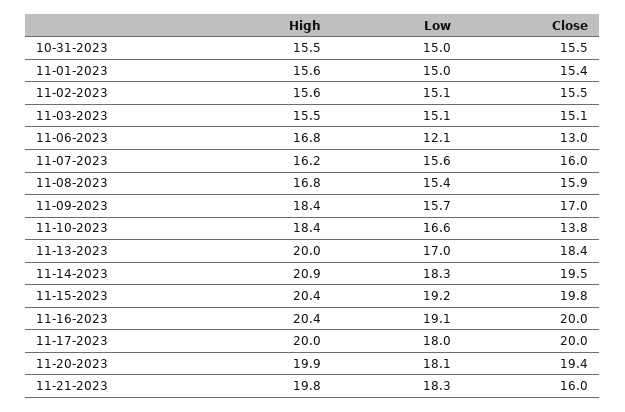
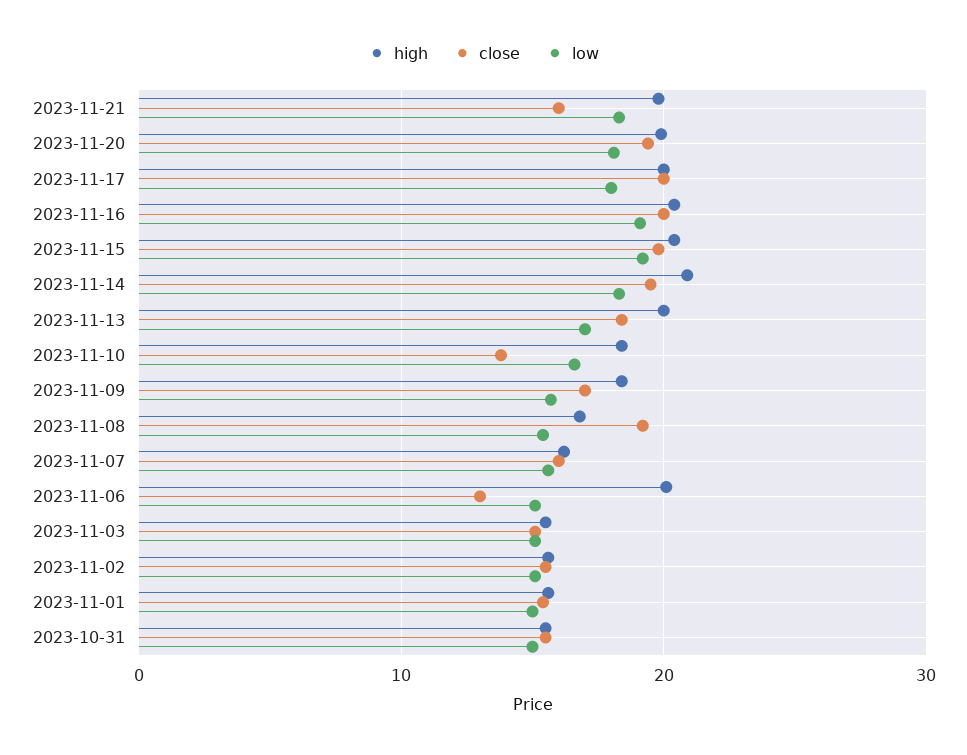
  {
    "High": {
      "10-31-2023": 15.5,
      "11-01-2023": 15.6,
      "11-02-2023": 15.6,
      "11-03-2023": 15.5,
-     "11-06-2023": 16.8,
+     "11-06-2023": 20,
      "11-07-2023": 16.2,
      "11-08-2023": 16.8,
      "11-09-2023": 18.4,
      "11-10-2023": 18.4,
      "11-13-2023": 20,
      "11-14-2023": 20.9,
      "11-15-2023": 20.4,
      "11-16-2023": 20.4,
      "11-17-2023": 20,
      "11-20-2023": 19.9,
      "11-21-2023": 19.8
    },
    "Low": {
      "10-31-2023": 15,
      "11-01-2023": 15,
      "11-02-2023": 15.1,
      "11-03-2023": 15.1,
-     "11-06-2023": 12.1,
+     "11-06-2023": 15,
      "11-07-2023": 15.6,
      "11-08-2023": 15.4,
      "11-09-2023": 15.7,
      "11-10-2023": 16.6,
      "11-13-2023": 17,
      "11-14-2023": 18.3,
      "11-15-2023": 19.2,
      "11-16-2023": 19.1,
      "11-17-2023": 18,
      "11-20-2023": 18.1,
      "11-21-2023": 18.3
    },
    "Close": {
      "10-31-2023": 15.5,
      "11-01-2023": 15.4,
      "11-02-2023": 15.5,
      "11-03-2023": 15.1,
      "11-06-2023": 13,
      "11-07-2023": 16,
-     "11-08-2023": 15.9,
+     "11-08-2023": 19,
      "11-09-2023": 17,
      "11-10-2023": 13.8,
      "11-13-2023": 18.4,
      "11-14-2023": 19.5,
      "11-15-2023": 19.8,
      "11-16-2023": 20,
      "11-17-2023": 20,
      "11-20-2023": 19.4,
      "11-21-2023": 16
    }
  }

